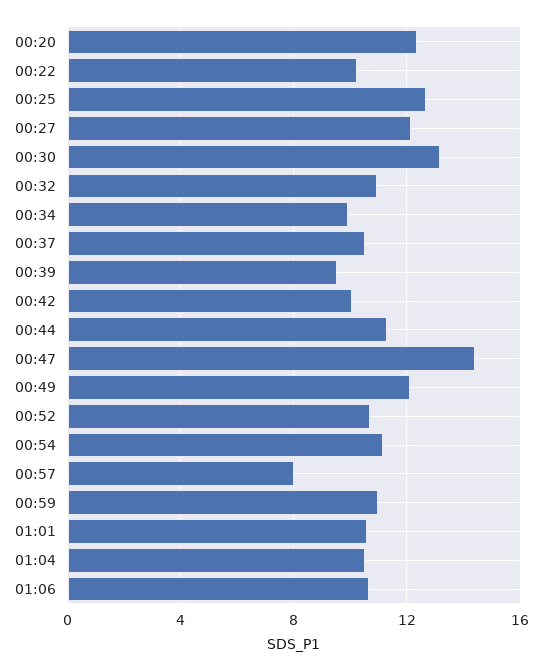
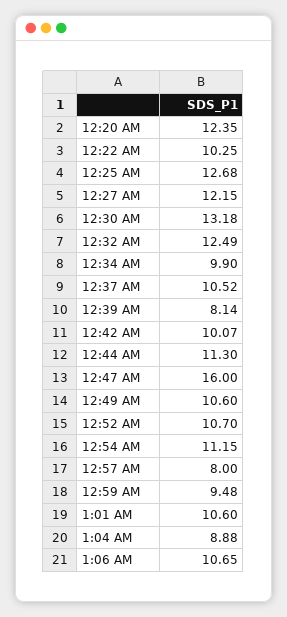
  {
    "00:20": 12.35,
    "00:22": 10.25,
    "00:25": 12.68,
    "00:27": 12.15,
    "00:30": 13.18,
-   "00:32": 11,
+   "00:32": 12.49,
    "00:34": 9.9,
    "00:37": 10.52,
-   "00:39": 9.5,
+   "00:39": 8.14,
    "00:42": 10.07,
    "00:44": 11.3,
-   "00:47": 14.5,
+   "00:47": 16,
-   "00:49": 12,
+   "00:49": 10.6,
    "00:52": 10.7,
    "00:54": 11.15,
    "00:57": 8,
-   "00:59": 11,
+   "00:59": 9.48,
    "01:01": 10.6,
-   "01:04": 10.5,
+   "01:04": 8.88,
    "01:06": 10.65
  }

